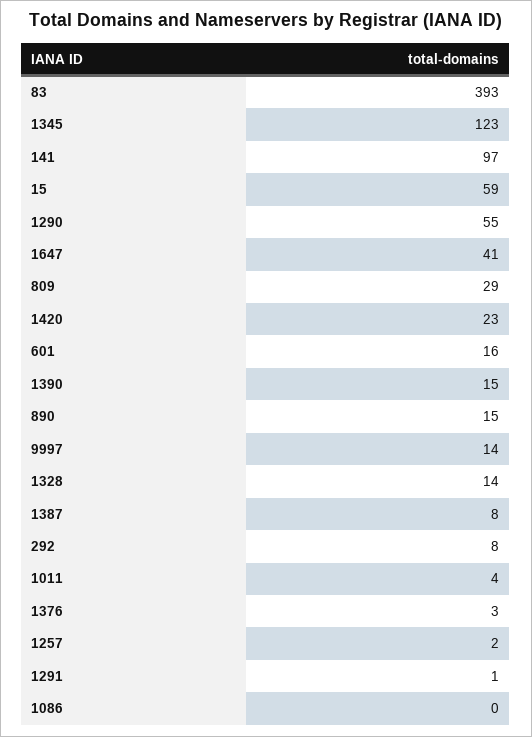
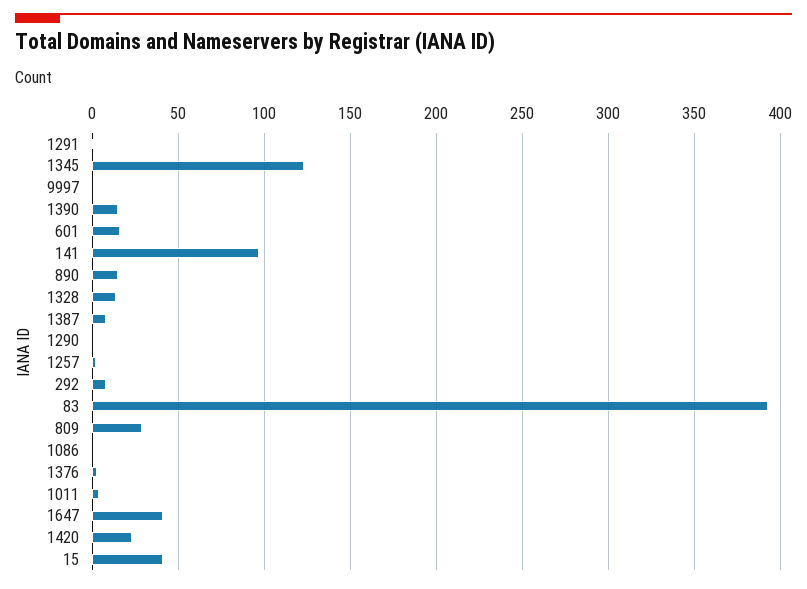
  {
    "83": 393,
    "1345": 123,
    "141": 97,
-   "15": 59,
+   "15": 40,
-   "1290": 55,
+   "1290": 0,
    "1647": 41,
    "809": 29,
    "1420": 23,
    "601": 16,
    "1390": 15,
    "890": 15,
-   "9997": 14,
+   "9997": 0,
    "1328": 14,
    "1387": 8,
    "292": 8,
    "1011": 4,
    "1376": 3,
    "1257": 2,
    "1291": 1,
    "1086": 0
  }

